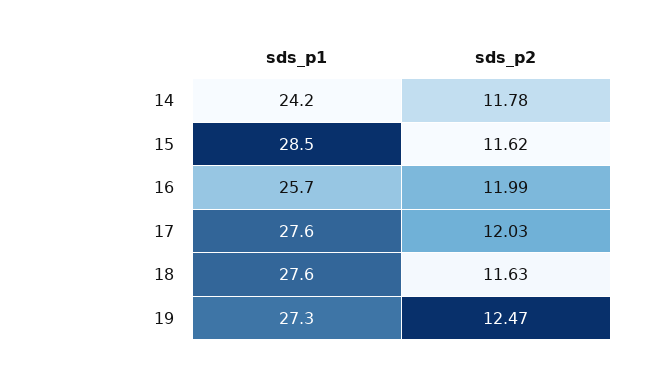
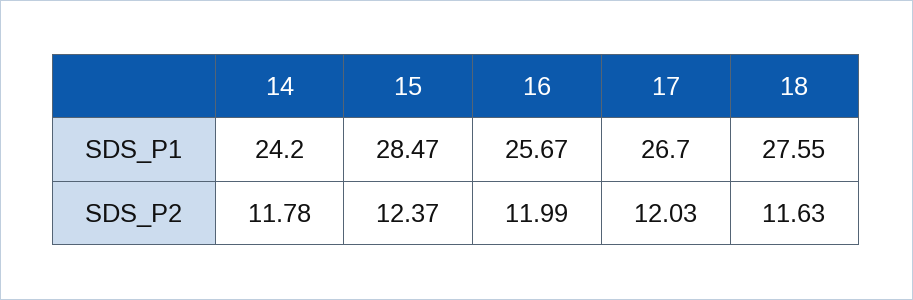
  {
    "sds_p1": {
      "14": 24.2,
      "15": 28.47,
      "16": 25.67,
-     "17": 27.6,
+     "17": 26.7,
-     "18": 27.55,
+     "18": 27.55
-     "19": 27.3
    },
    "sds_p2": {
      "14": 11.78,
-     "15": 11.62,
+     "15": 12.37,
      "16": 11.99,
      "17": 12.03,
-     "18": 11.63,
+     "18": 11.63
-     "19": 12.47
    }
  }

